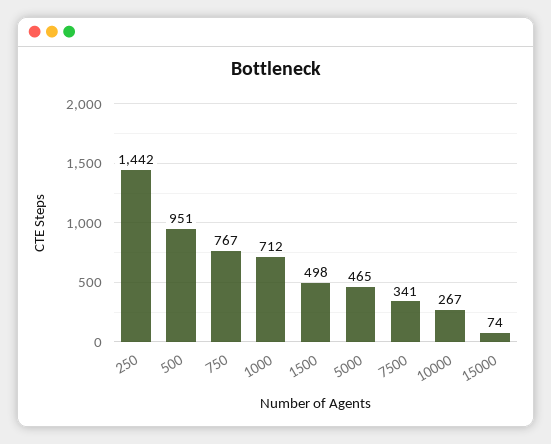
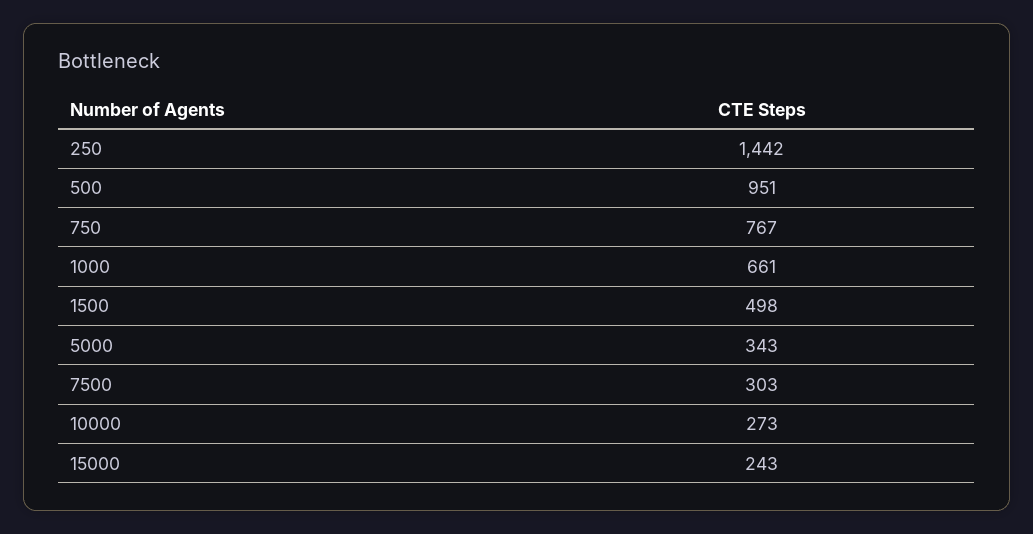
  {
    "250": 1442,
    "500": 951,
    "750": 767,
-   "1000": 712,
+   "1000": 661,
    "1500": 498,
-   "5000": 465,
+   "5000": 343,
-   "7500": 341,
+   "7500": 303,
-   "10000": 267,
+   "10000": 273,
-   "15000": 74
+   "15000": 243
  }

